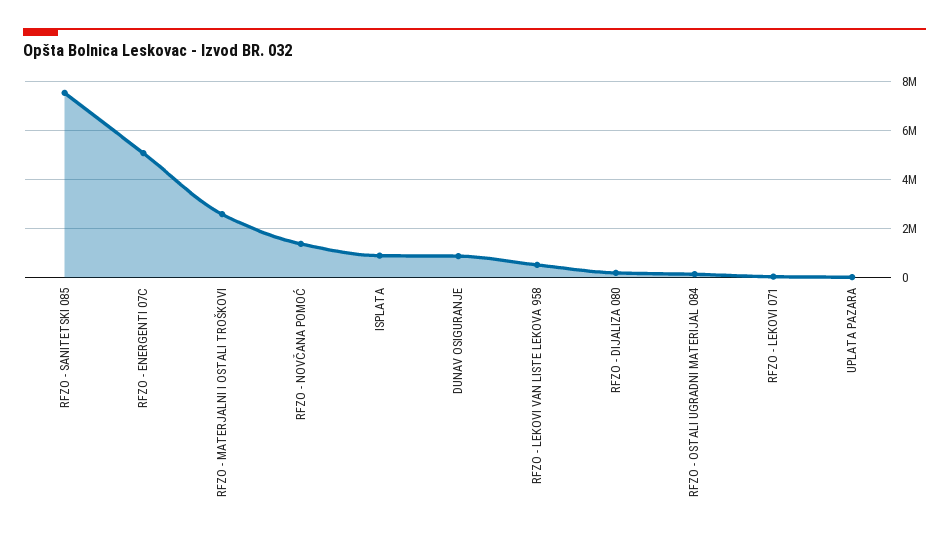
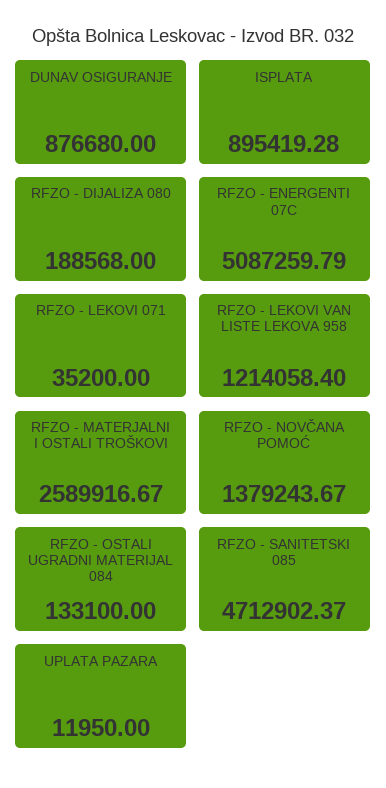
  {
-   "RFZO - SANITETSKI 085": 7500000,
+   "RFZO - SANITETSKI 085": 4712902.37,
    "RFZO - ENERGENTI 07C": 5087259.79,
    "RFZO - MATERJALNI I OSTALI TROŠKOVI": 2589916.67,
    "RFZO - NOVČANA POMOĆ": 1379243.67,
    "ISPLATA": 895419.28,
    "DUNAV OSIGURANJE": 876680,
-   "RFZO - LEKOVI VAN LISTE LEKOVA 958": 500000,
+   "RFZO - LEKOVI VAN LISTE LEKOVA 958": 1214058.4,
    "RFZO - DIJALIZA 080": 188568,
    "RFZO - OSTALI UGRADNI MATERIJAL 084": 133100,
    "RFZO - LEKOVI 071": 35200,
    "UPLATA PAZARA": 11950
  }

